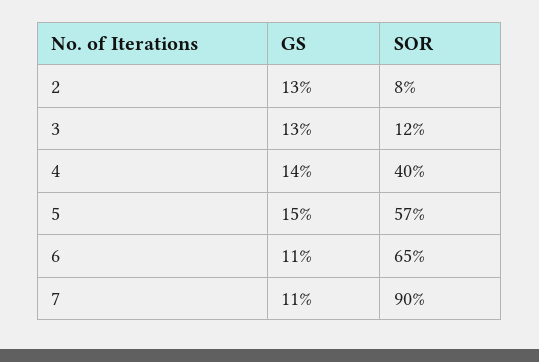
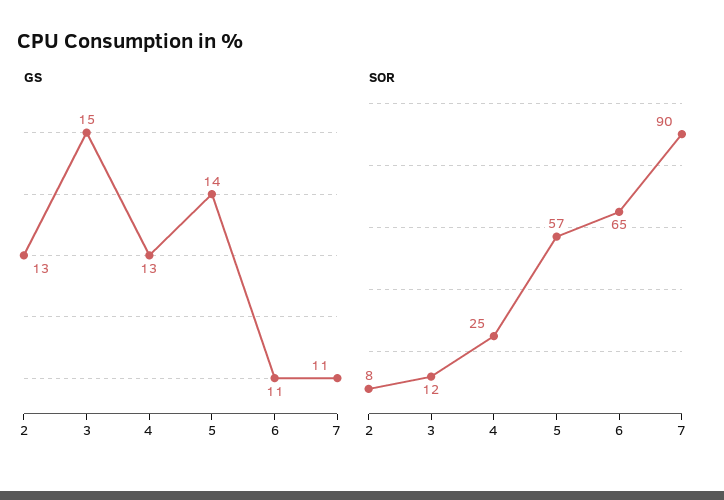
  {
    "GS": {
      "2": 13,
-     "3": 13,
+     "3": 15,
-     "4": 14,
+     "4": 13,
-     "5": 15,
+     "5": 14,
      "6": 11,
      "7": 11
    },
    "SOR": {
      "2": 8,
      "3": 12,
-     "4": 40,
+     "4": 25,
      "5": 57,
      "6": 65,
      "7": 90
    }
  }

